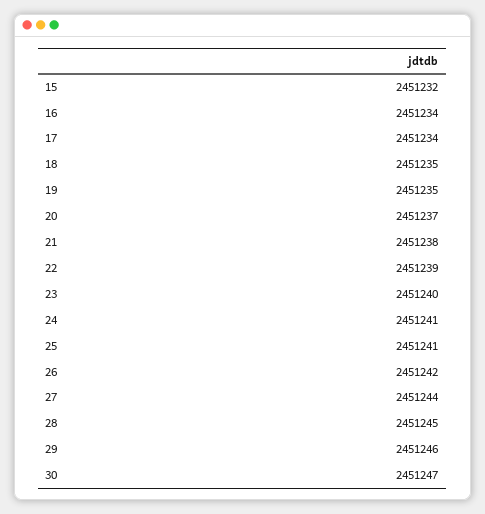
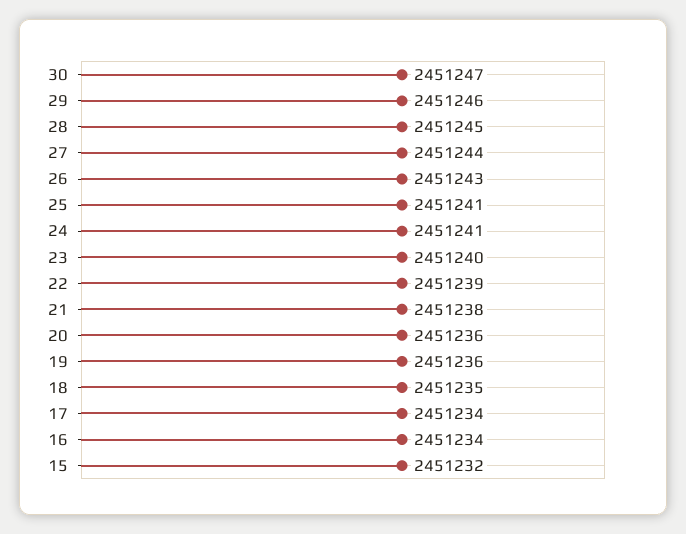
  {
    "15": 2451232,
    "16": 2451234,
    "17": 2451234,
    "18": 2451235,
-   "19": 2451235,
+   "19": 2451236,
-   "20": 2451237,
+   "20": 2451236,
    "21": 2451238,
    "22": 2451239,
    "23": 2451240,
    "24": 2451241,
    "25": 2451241,
-   "26": 2451242,
+   "26": 2451243,
    "27": 2451244,
    "28": 2451245,
    "29": 2451246,
    "30": 2451247
  }

